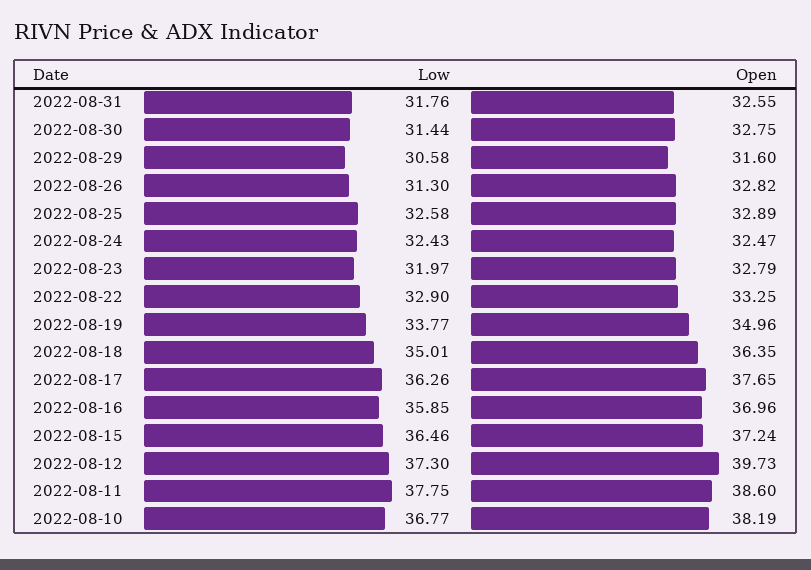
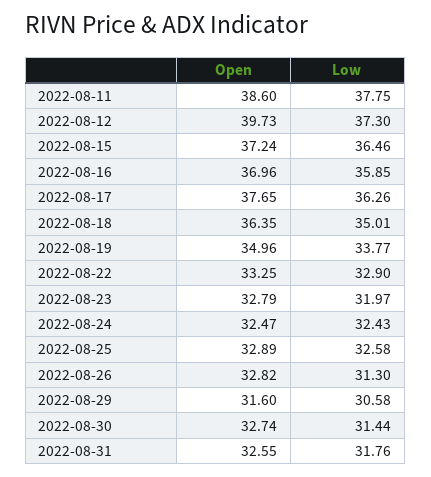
  {
    "Low": {
      "2022-08-31": 31.76,
      "2022-08-30": 31.44,
      "2022-08-29": 30.58,
      "2022-08-26": 31.3,
      "2022-08-25": 32.58,
      "2022-08-24": 32.43,
      "2022-08-23": 31.97,
      "2022-08-22": 32.9,
      "2022-08-19": 33.77,
      "2022-08-18": 35.01,
      "2022-08-17": 36.26,
      "2022-08-16": 35.85,
      "2022-08-15": 36.46,
      "2022-08-12": 37.3,
-     "2022-08-11": 37.75,
+     "2022-08-11": 37.75
-     "2022-08-10": 36.77
    },
    "Open": {
      "2022-08-31": 32.55,
-     "2022-08-30": 32.75,
+     "2022-08-30": 32.74,
      "2022-08-29": 31.6,
      "2022-08-26": 32.82,
      "2022-08-25": 32.89,
      "2022-08-24": 32.47,
      "2022-08-23": 32.79,
      "2022-08-22": 33.25,
      "2022-08-19": 34.96,
      "2022-08-18": 36.35,
      "2022-08-17": 37.65,
      "2022-08-16": 36.96,
      "2022-08-15": 37.24,
      "2022-08-12": 39.73,
-     "2022-08-11": 38.6,
+     "2022-08-11": 38.6
-     "2022-08-10": 38.19
    }
  }

